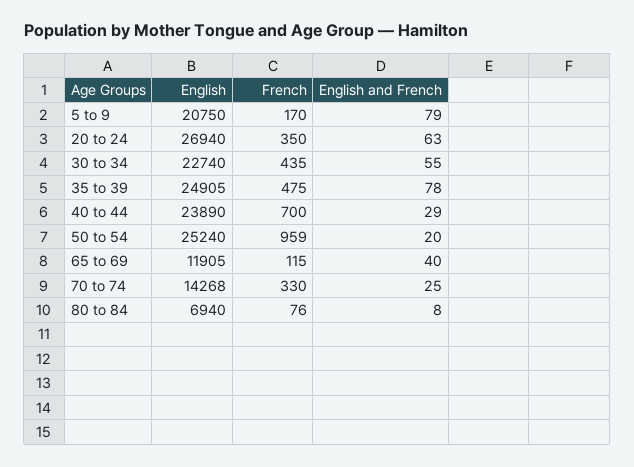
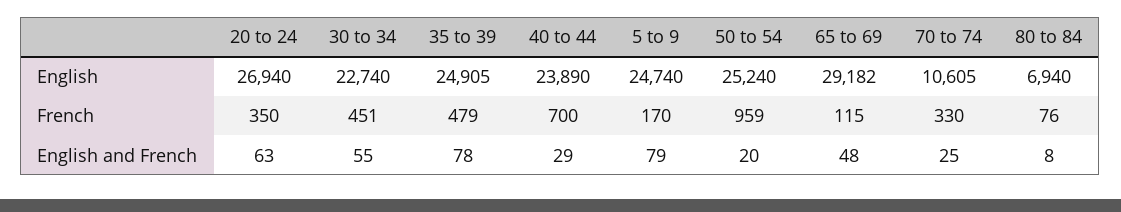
  {
    "English": {
-     "5 to 9": 20750,
+     "5 to 9": 24740,
      "20 to 24": 26940,
      "30 to 34": 22740,
      "35 to 39": 24905,
      "40 to 44": 23890,
      "50 to 54": 25240,
-     "65 to 69": 11905,
+     "65 to 69": 29182,
-     "70 to 74": 14268,
+     "70 to 74": 10605,
      "80 to 84": 6940
    },
    "French": {
      "5 to 9": 170,
      "20 to 24": 350,
-     "30 to 34": 435,
+     "30 to 34": 451,
-     "35 to 39": 475,
+     "35 to 39": 479,
      "40 to 44": 700,
      "50 to 54": 959,
      "65 to 69": 115,
      "70 to 74": 330,
      "80 to 84": 76
    },
    "English and French": {
      "5 to 9": 79,
      "20 to 24": 63,
      "30 to 34": 55,
      "35 to 39": 78,
      "40 to 44": 29,
      "50 to 54": 20,
-     "65 to 69": 40,
+     "65 to 69": 48,
      "70 to 74": 25,
      "80 to 84": 8
    }
  }

